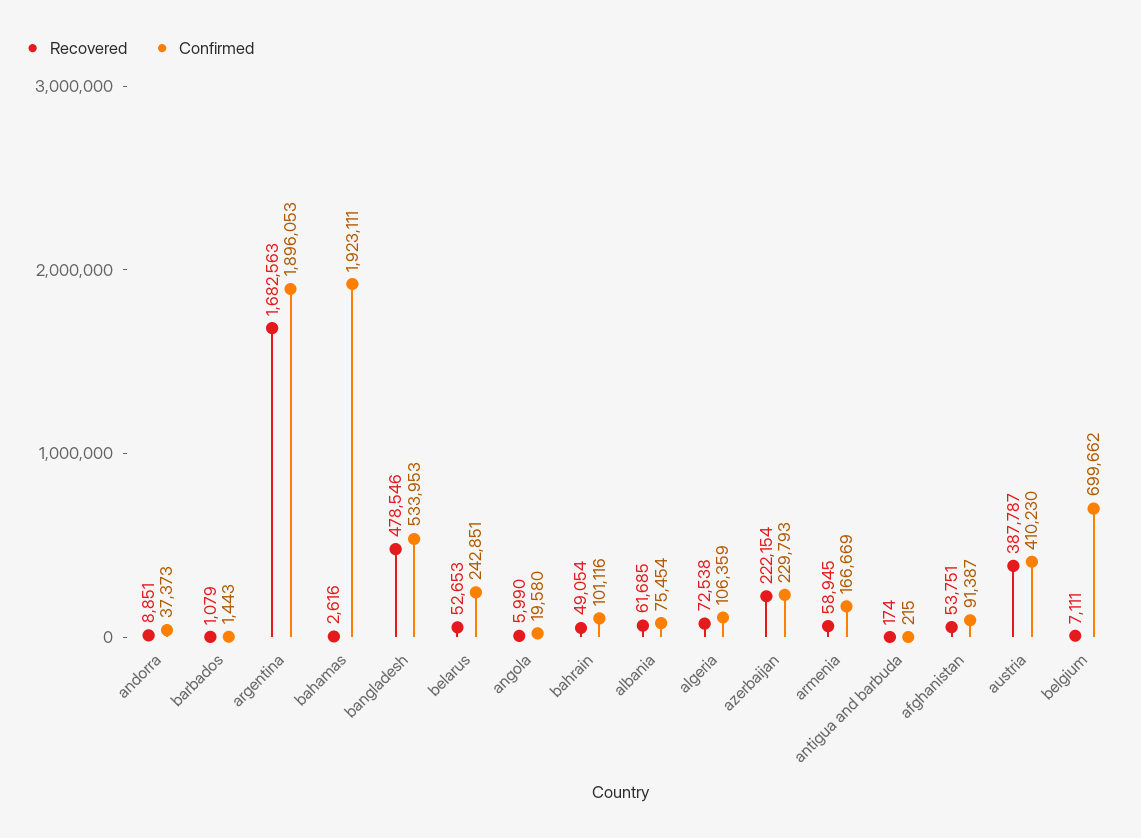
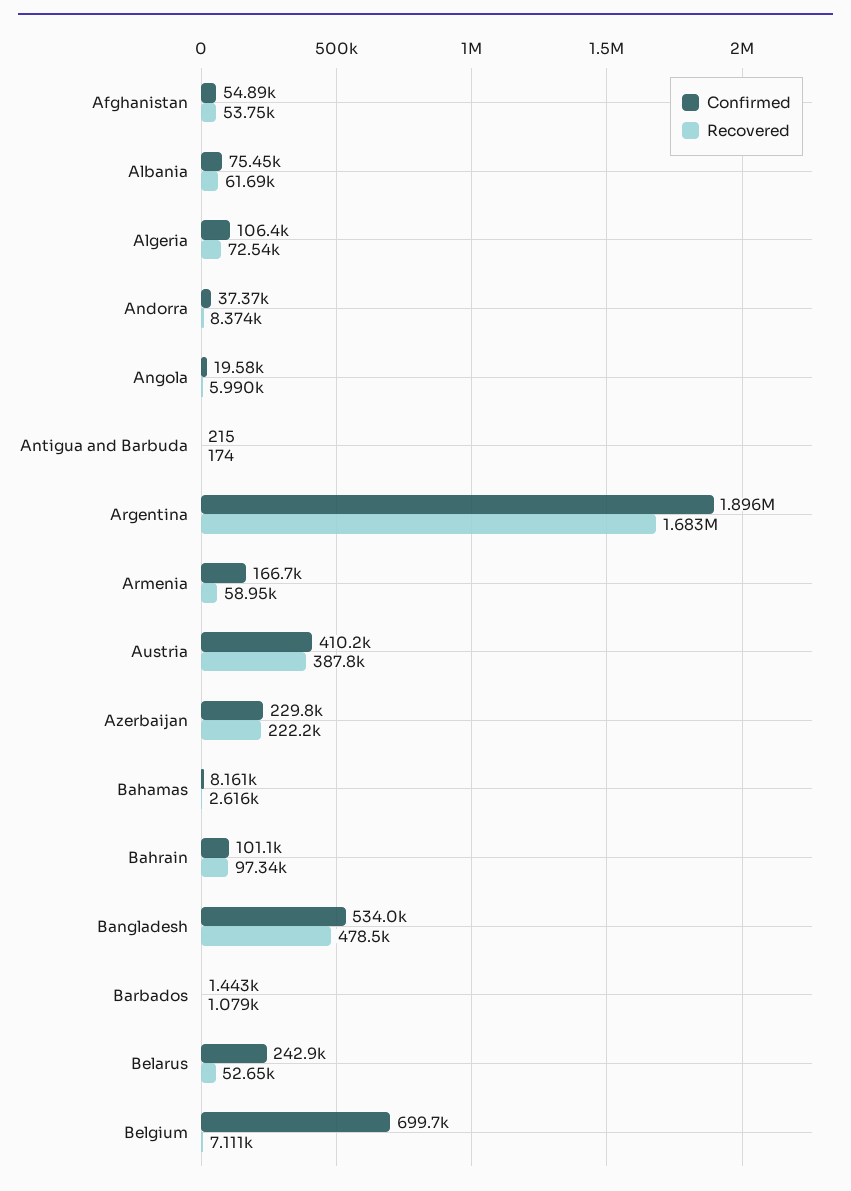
  {
    "Recovered": {
-     "andorra": 8851,
+     "andorra": 8374,
      "barbados": 1079,
      "argentina": 1682563,
      "bahamas": 2616,
      "bangladesh": 478546,
      "belarus": 52653,
      "angola": 5990,
-     "bahrain": 49054,
+     "bahrain": 97340,
      "albania": 61685,
      "algeria": 72538,
      "azerbaijan": 222154,
      "armenia": 58945,
      "antigua and barbuda": 174,
      "afghanistan": 53751,
      "austria": 387787,
      "belgium": 7111
    },
    "Confirmed": {
      "andorra": 37373,
      "barbados": 1443,
      "argentina": 1896053,
-     "bahamas": 1923111,
+     "bahamas": 8161,
      "bangladesh": 533953,
      "belarus": 242851,
      "angola": 19580,
      "bahrain": 101116,
      "albania": 75454,
      "algeria": 106359,
      "azerbaijan": 229793,
      "armenia": 166669,
      "antigua and barbuda": 215,
-     "afghanistan": 91387,
+     "afghanistan": 54890,
      "austria": 410230,
      "belgium": 699662
    }
  }

